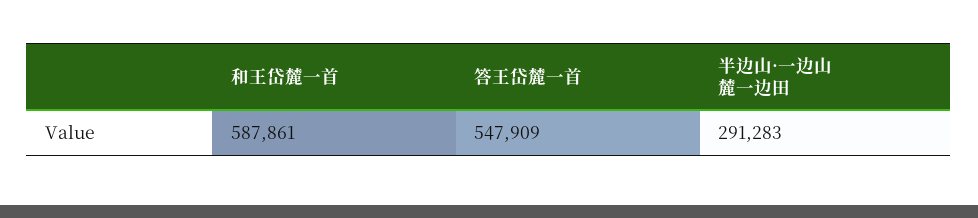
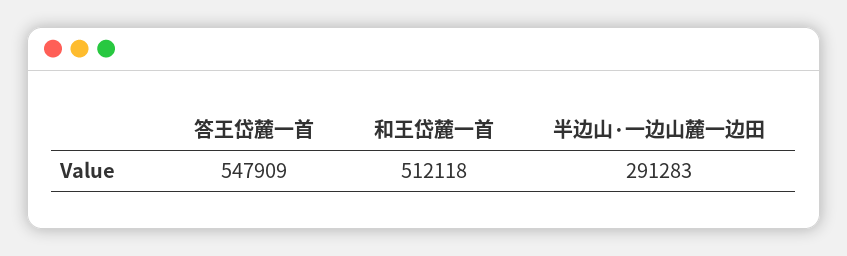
  {
-   "和王岱麓一首": 587861,
+   "和王岱麓一首": 512118,
    "答王岱麓一首": 547909,
    "半边山·一边山麓一边田": 291283
  }

